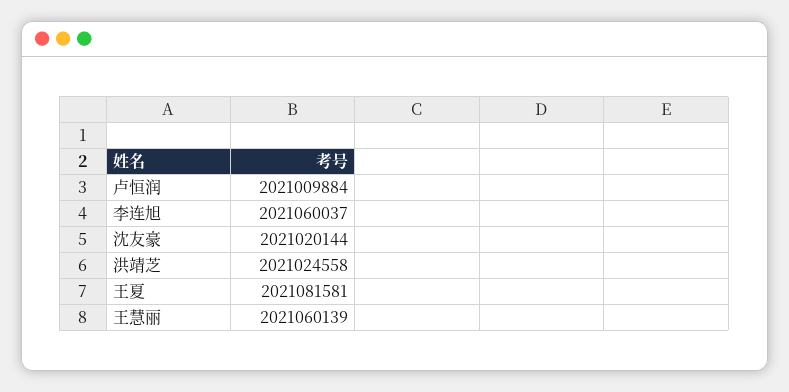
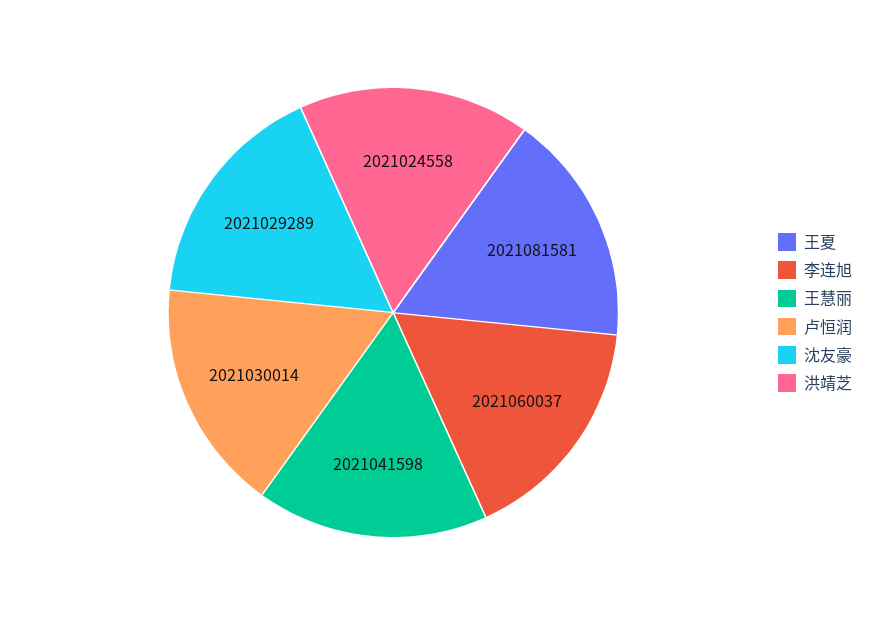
  {
-   "卢恒润": 2021009884,
+   "卢恒润": 2021030014,
    "李连旭": 2021060037,
-   "沈友豪": 2021020144,
+   "沈友豪": 2021029289,
    "洪靖芝": 2021024558,
    "王夏": 2021081581,
-   "王慧丽": 2021060139
+   "王慧丽": 2021041598
  }

